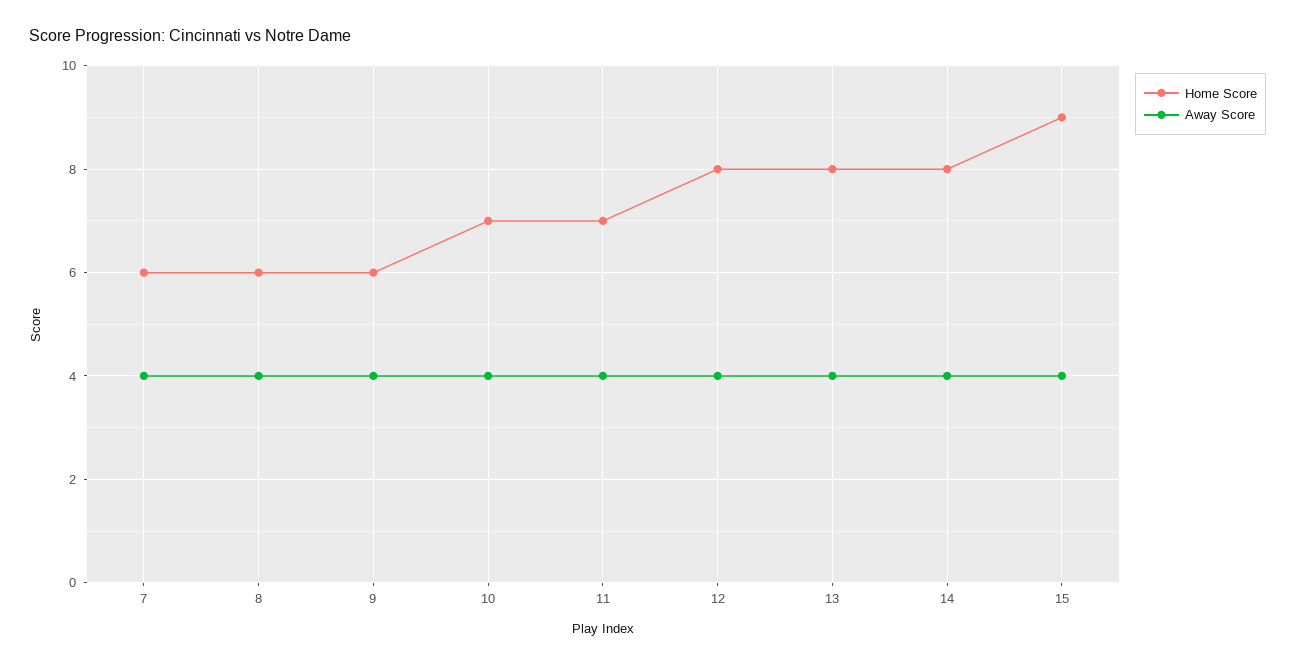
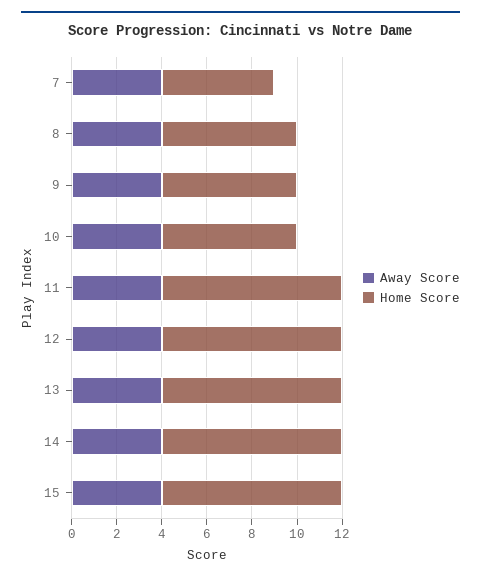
  {
    "Home Score": {
-     "7": 6,
+     "7": 5,
      "8": 6,
      "9": 6,
-     "10": 7,
+     "10": 6,
-     "11": 7,
+     "11": 8,
      "12": 8,
      "13": 8,
      "14": 8,
-     "15": 9
+     "15": 8
    },
    "Away Score": {
      "7": 4,
      "8": 4,
      "9": 4,
      "10": 4,
      "11": 4,
      "12": 4,
      "13": 4,
      "14": 4,
      "15": 4
    }
  }

